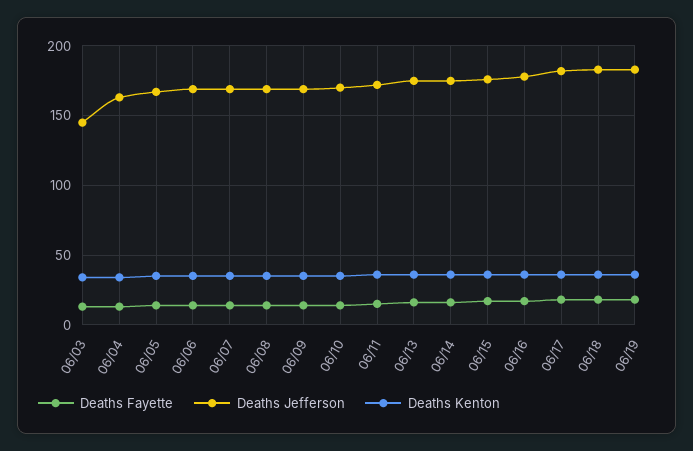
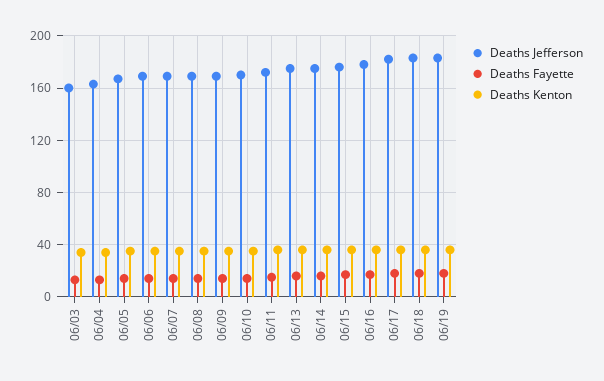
  {
    "Deaths Fayette": {
      "06/03": 15,
      "06/04": 15,
      "06/05": 15,
      "06/06": 15,
      "06/07": 15,
      "06/08": 15,
      "06/09": 15,
      "06/10": 15,
      "06/11": 15,
      "06/13": 15,
      "06/14": 15,
      "06/15": 15,
      "06/16": 15,
      "06/17": 20,
      "06/18": 20,
      "06/19": 20
    },
    "Deaths Jefferson": {
-     "06/03": 145,
+     "06/03": 160,
      "06/04": 165,
      "06/05": 165,
      "06/06": 170,
      "06/07": 170,
      "06/08": 170,
      "06/09": 170,
      "06/10": 170,
      "06/11": 170,
      "06/13": 175,
      "06/14": 175,
      "06/15": 175,
      "06/16": 180,
      "06/17": 180,
      "06/18": 185,
      "06/19": 185
    },
    "Deaths Kenton": {
      "06/03": 35,
      "06/04": 35,
      "06/05": 35,
      "06/06": 35,
      "06/07": 35,
      "06/08": 35,
      "06/09": 35,
      "06/10": 35,
      "06/11": 35,
      "06/13": 35,
      "06/14": 35,
      "06/15": 35,
      "06/16": 35,
      "06/17": 35,
      "06/18": 35,
      "06/19": 35
    }
  }

